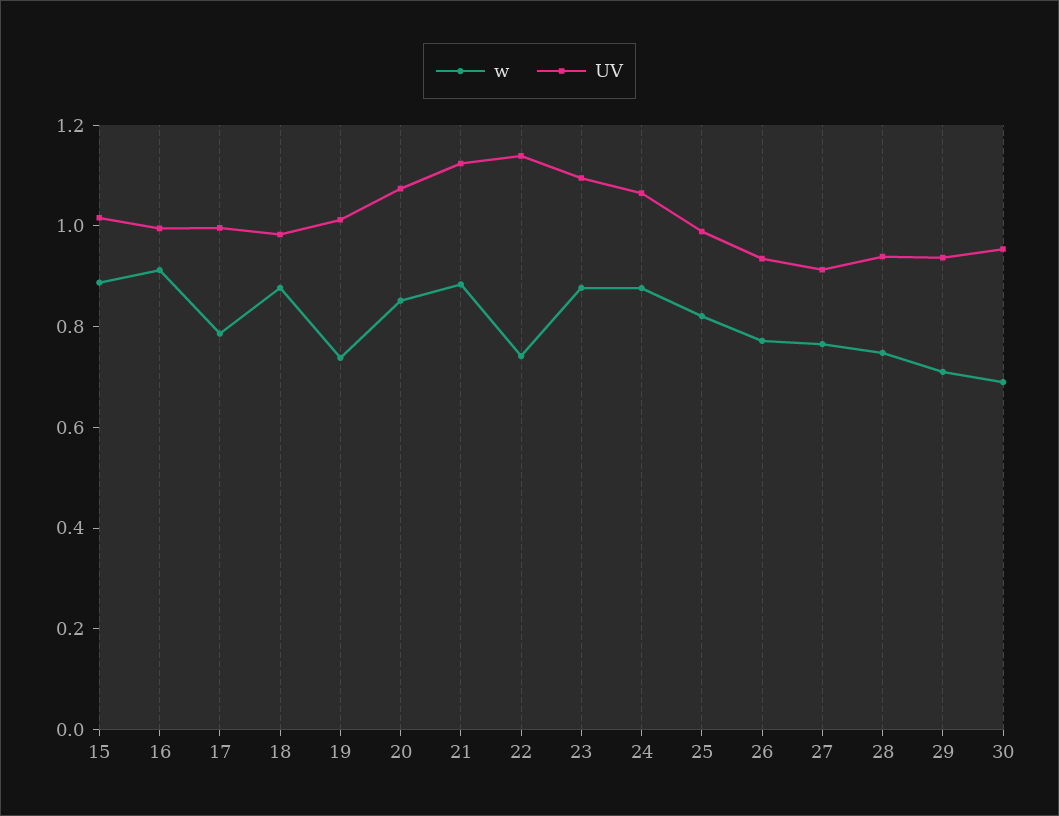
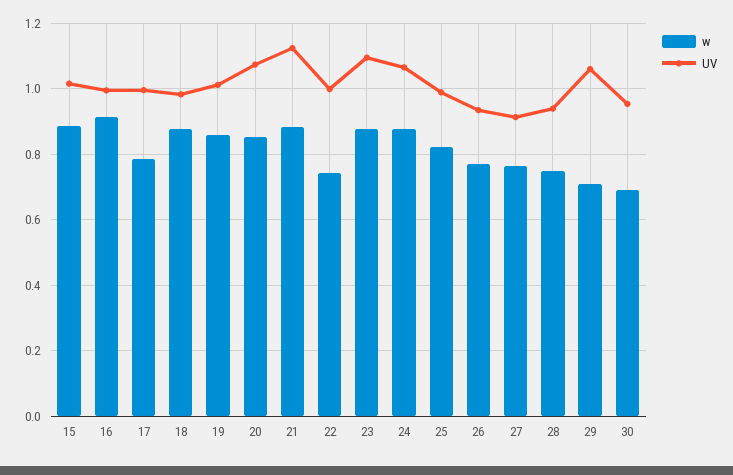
  {
    "w": {
      "15": 0.88,
      "16": 0.92,
      "17": 0.78,
      "18": 0.88,
-     "19": 0.75,
+     "19": 0.86,
      "20": 0.86,
      "21": 0.88,
      "22": 0.74,
      "23": 0.88,
      "24": 0.88,
      "25": 0.82,
      "26": 0.78,
      "27": 0.76,
      "28": 0.74,
      "29": 0.7,
      "30": 0.68
    },
    "UV": {
      "15": 1.02,
      "16": 1,
      "17": 1,
      "18": 0.98,
      "19": 1.02,
      "20": 1.08,
      "21": 1.12,
-     "22": 1.15,
+     "22": 1,
      "23": 1.1,
      "24": 1.06,
      "25": 0.98,
      "26": 0.94,
      "27": 0.92,
      "28": 0.94,
-     "29": 0.95,
+     "29": 1.06,
      "30": 0.96
    }
  }

